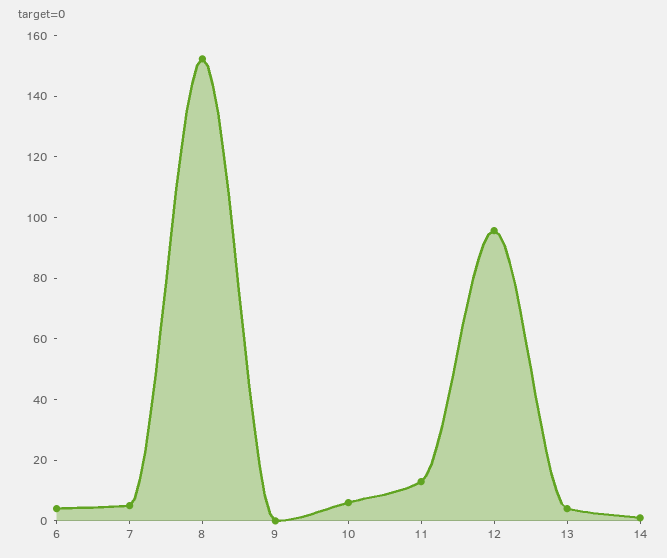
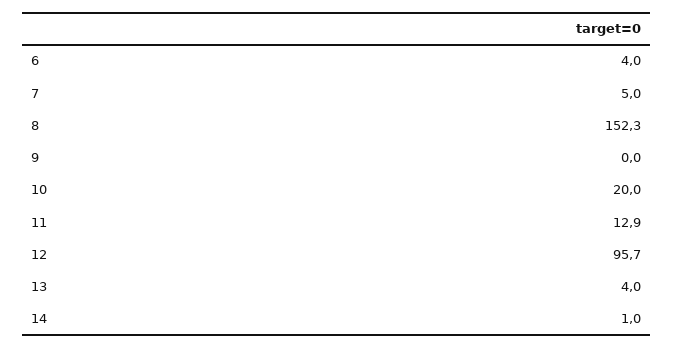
  {
    "6": 4,
    "7": 5,
    "8": 152.3,
    "9": 0,
-   "10": 5,
+   "10": 20,
    "11": 12.9,
    "12": 95.7,
    "13": 4,
    "14": 1
  }

